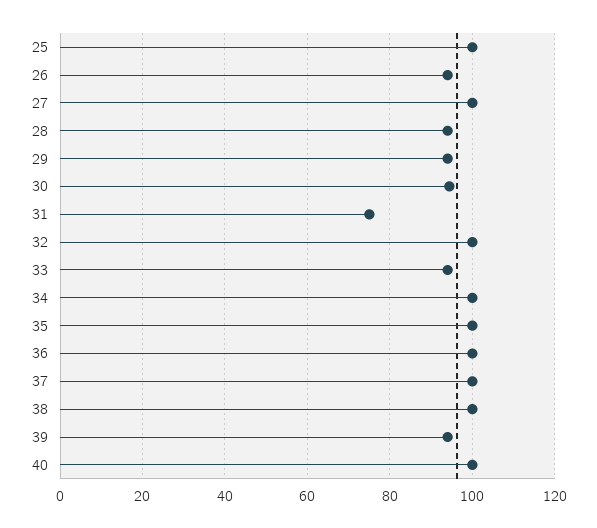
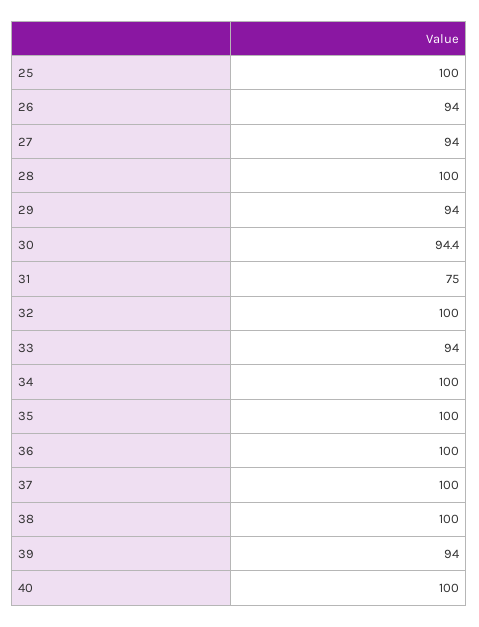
  {
    "25": 100,
    "26": 94,
-   "27": 100,
+   "27": 94,
-   "28": 94,
+   "28": 100,
    "29": 94,
    "30": 94.4,
    "31": 75,
    "32": 100,
    "33": 94,
    "34": 100,
    "35": 100,
    "36": 100,
    "37": 100,
    "38": 100,
    "39": 94,
    "40": 100
  }

